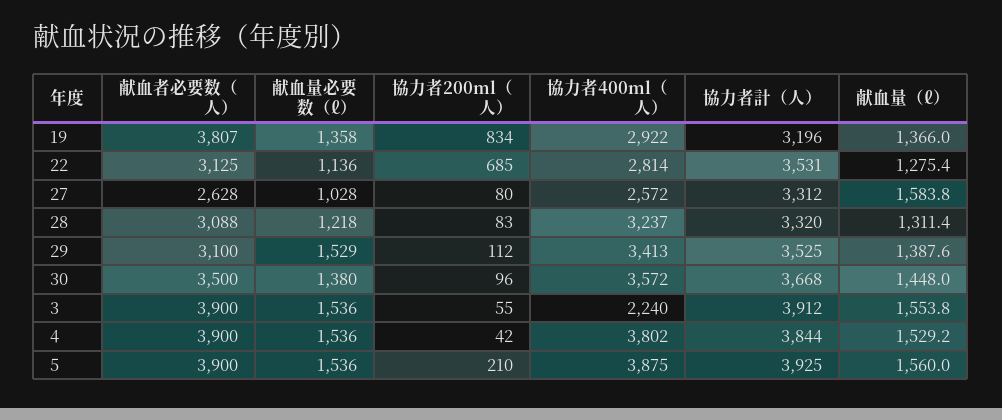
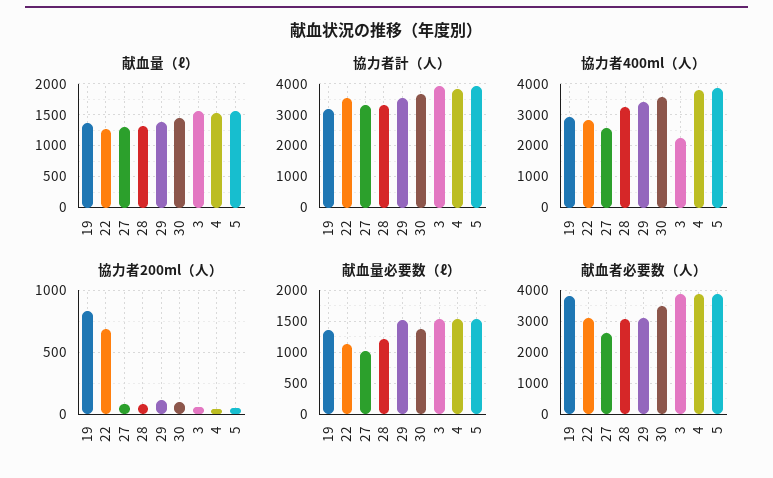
  {
    "献血者必要数（人）": {
      "19": 3807,
      "22": 3125,
      "27": 2628,
      "28": 3088,
      "29": 3100,
      "30": 3500,
      "3": 3900,
      "4": 3900,
      "5": 3900
    },
    "献血量必要数（ℓ）": {
      "19": 1358,
      "22": 1136,
      "27": 1028,
      "28": 1218,
      "29": 1529,
      "30": 1380,
      "3": 1536,
      "4": 1536,
      "5": 1536
    },
    "協力者200ml（人）": {
      "19": 834,
      "22": 685,
      "27": 80,
      "28": 83,
      "29": 112,
      "30": 96,
      "3": 55,
      "4": 42,
-     "5": 210
+     "5": 50
    },
    "協力者400ml（人）": {
      "19": 2922,
      "22": 2814,
      "27": 2572,
      "28": 3237,
      "29": 3413,
      "30": 3572,
      "3": 2240,
      "4": 3802,
      "5": 3875
    },
    "協力者計（人）": {
      "19": 3196,
      "22": 3531,
      "27": 3312,
      "28": 3320,
      "29": 3525,
      "30": 3668,
      "3": 3912,
      "4": 3844,
      "5": 3925
    },
    "献血量（ℓ）": {
      "19": 1366,
      "22": 1275.4,
-     "27": 1583.8,
+     "27": 1300,
      "28": 1311.4,
      "29": 1387.6,
      "30": 1448,
      "3": 1553.8,
      "4": 1529.2,
      "5": 1560
    }
  }

